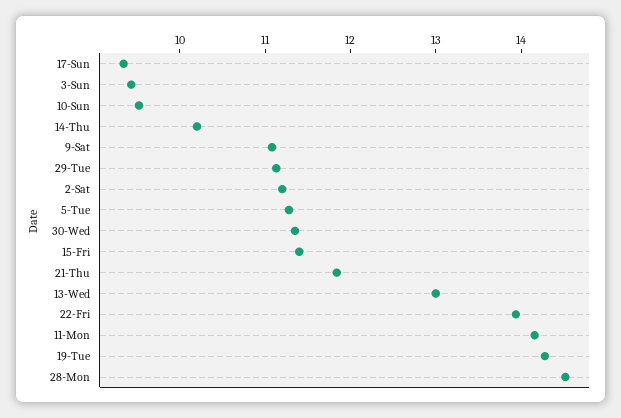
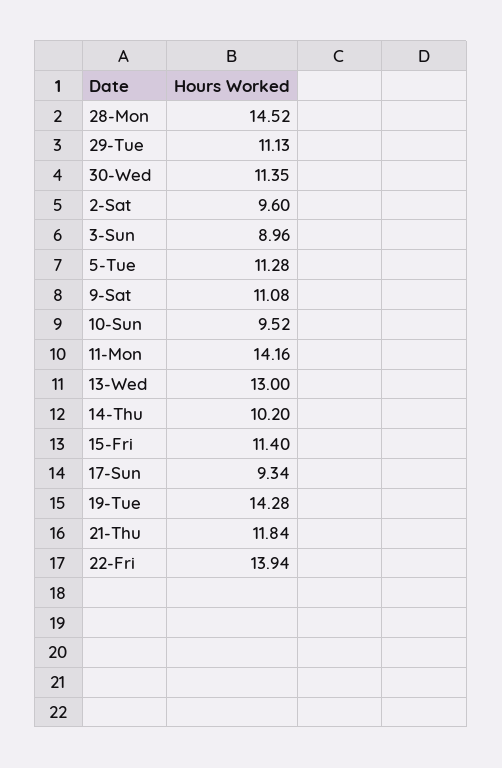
  {
    "17-Sun": 9.34,
-   "3-Sun": 9.4,
+   "3-Sun": 8.96,
    "10-Sun": 9.52,
    "14-Thu": 10.2,
    "9-Sat": 11.08,
    "29-Tue": 11.13,
-   "2-Sat": 11.2,
+   "2-Sat": 9.6,
    "5-Tue": 11.28,
    "30-Wed": 11.35,
    "15-Fri": 11.4,
    "21-Thu": 11.84,
    "13-Wed": 13,
    "22-Fri": 13.94,
    "11-Mon": 14.16,
    "19-Tue": 14.28,
    "28-Mon": 14.52
  }

